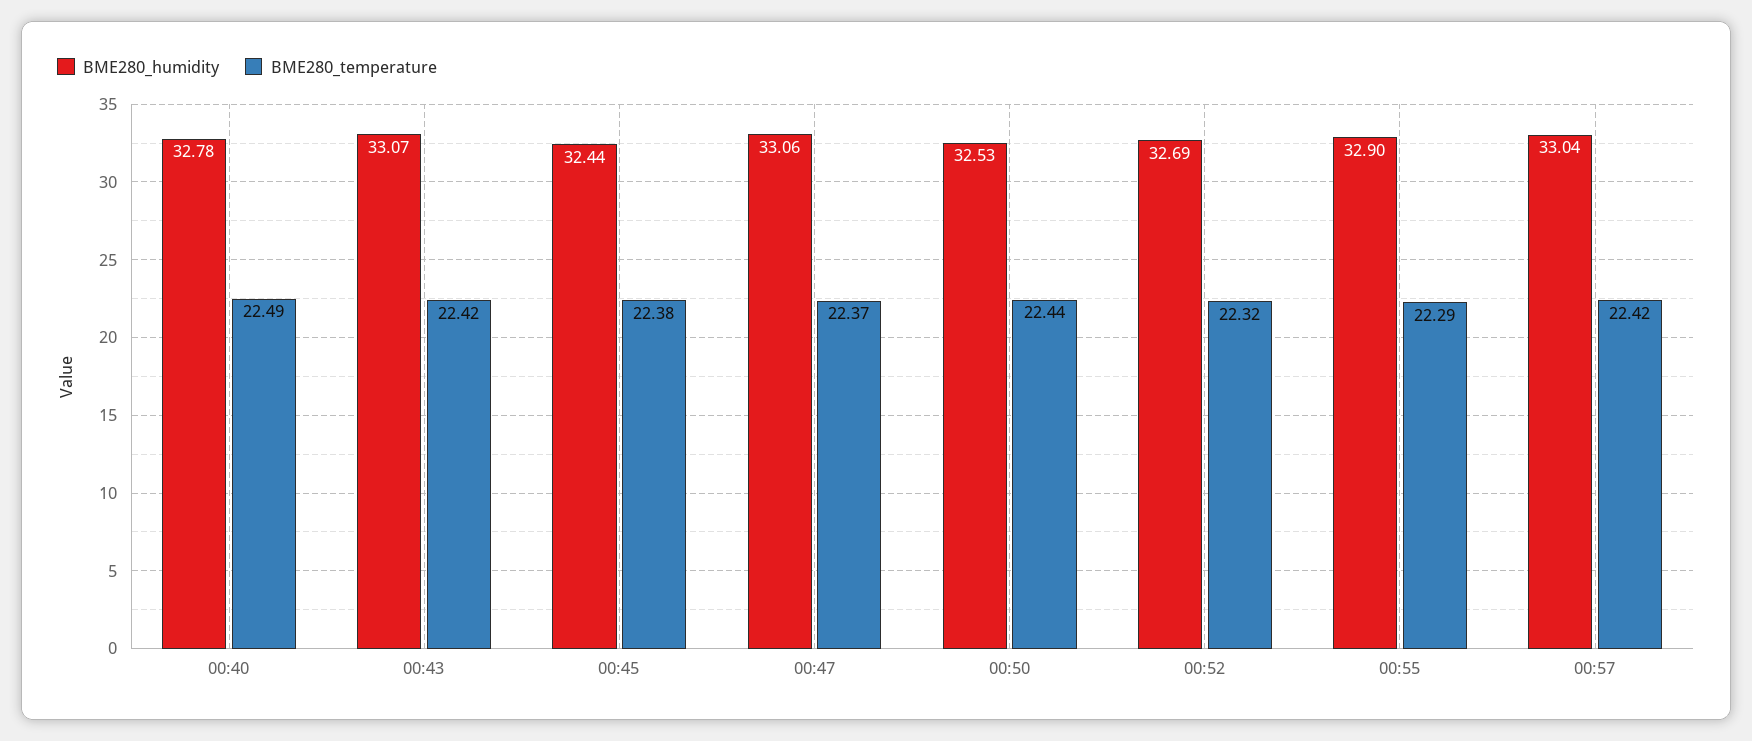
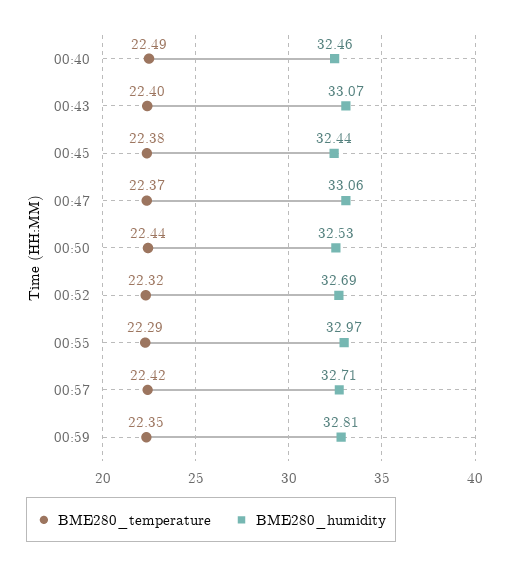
  {
    "BME280_humidity": {
-     "00:40": 32.78,
+     "00:40": 32.46,
      "00:43": 33.07,
      "00:45": 32.44,
      "00:47": 33.06,
      "00:50": 32.53,
      "00:52": 32.69,
-     "00:55": 32.9,
+     "00:55": 32.97,
-     "00:57": 33.04
+     "00:57": 32.71,
+     "00:59": 32.81
    },
    "BME280_temperature": {
      "00:40": 22.49,
-     "00:43": 22.42,
+     "00:43": 22.4,
      "00:45": 22.38,
      "00:47": 22.37,
      "00:50": 22.44,
      "00:52": 22.32,
      "00:55": 22.29,
-     "00:57": 22.42
+     "00:57": 22.42,
+     "00:59": 22.35
    }
  }

